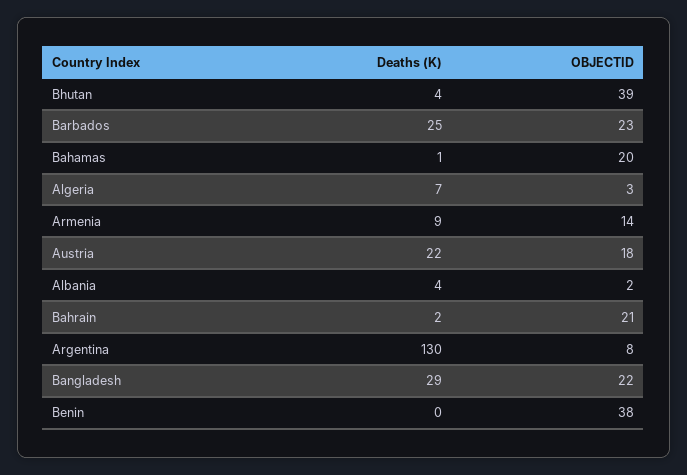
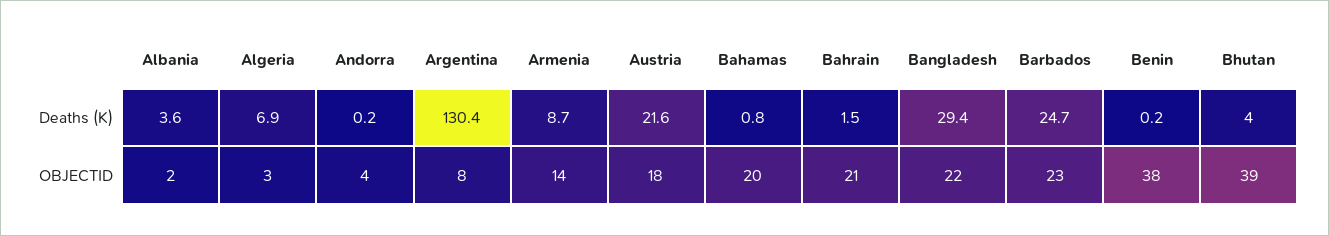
  {
    "Deaths (K)": {
      "Bhutan": 4,
      "Barbados": 24.7,
      "Bahamas": 0.8,
      "Algeria": 6.9,
      "Armenia": 8.7,
      "Austria": 21.6,
      "Albania": 3.6,
      "Bahrain": 1.5,
      "Argentina": 130.4,
      "Bangladesh": 29.4,
-     "Benin": 0.2
+     "Benin": 0.2,
+     "Andorra": 0.2
    },
    "OBJECTID": {
      "Bhutan": 39,
      "Barbados": 23,
      "Bahamas": 20,
      "Algeria": 3,
      "Armenia": 14,
      "Austria": 18,
      "Albania": 2,
      "Bahrain": 21,
      "Argentina": 8,
      "Bangladesh": 22,
-     "Benin": 38
+     "Benin": 38,
+     "Andorra": 4
    }
  }

